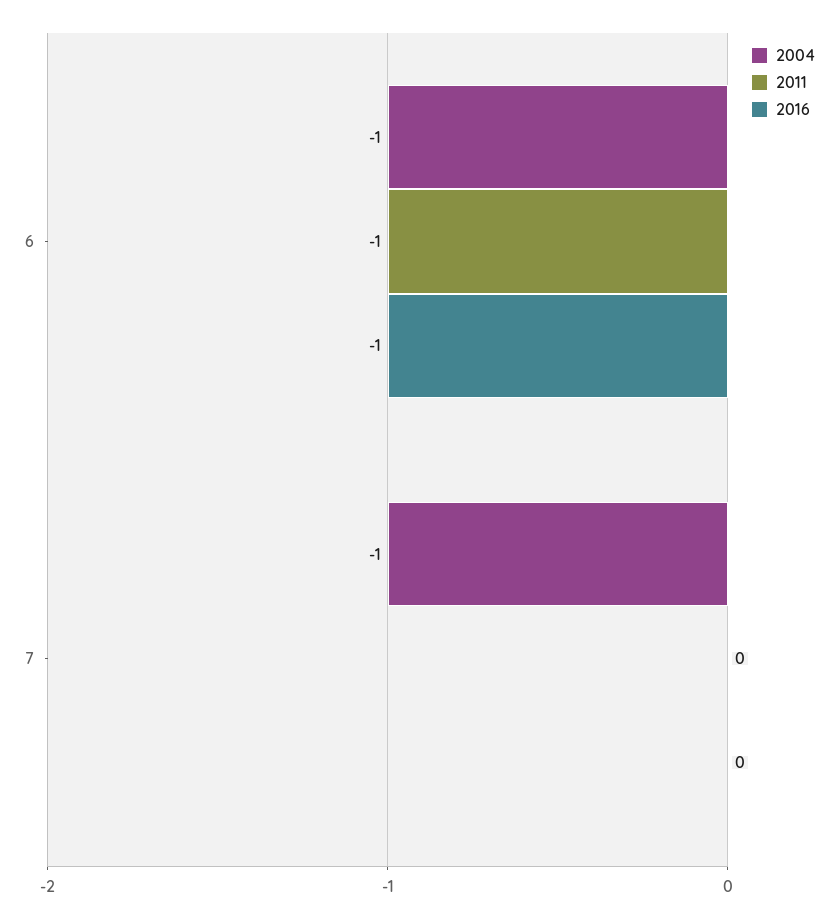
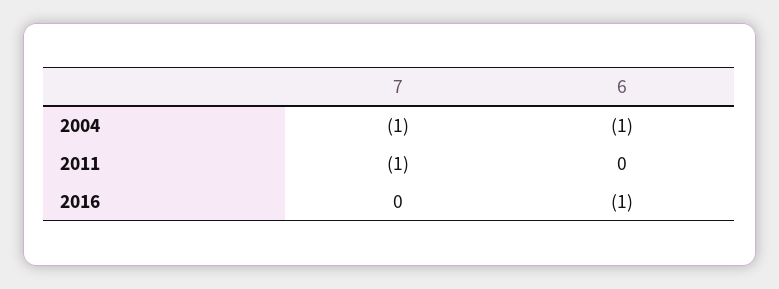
  {
    "2004": {
      "6": -1,
      "7": -1
    },
    "2011": {
-     "6": -1,
+     "6": 0,
-     "7": 0
+     "7": -1
    },
    "2016": {
      "6": -1,
      "7": 0
    }
  }

